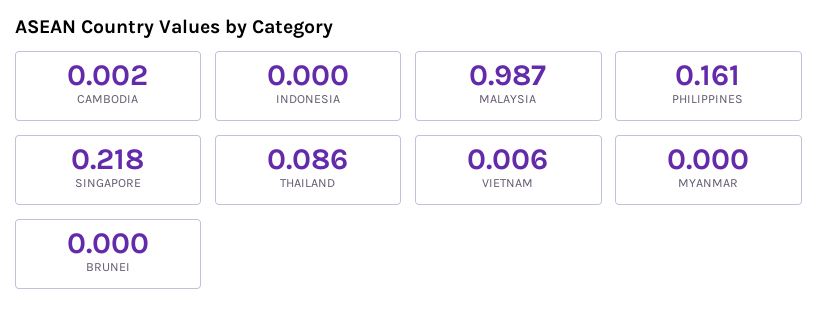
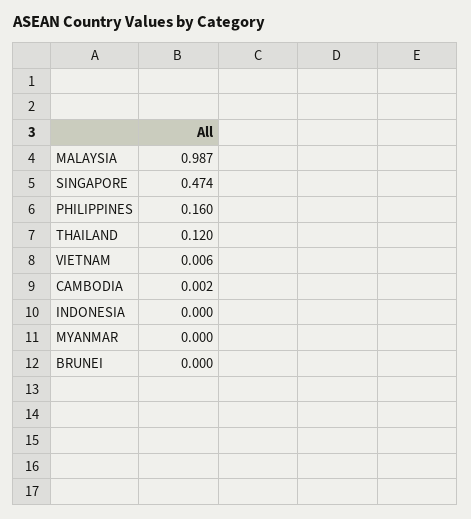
  {
    "CAMBODIA": 0.002,
    "INDONESIA": 0,
    "MALAYSIA": 0.987,
-   "PHILIPPINES": 0.161,
+   "PHILIPPINES": 0.16,
-   "SINGAPORE": 0.218,
+   "SINGAPORE": 0.474,
-   "THAILAND": 0.086,
+   "THAILAND": 0.12,
    "VIETNAM": 0.006,
    "MYANMAR": 0,
    "BRUNEI": 0
  }

